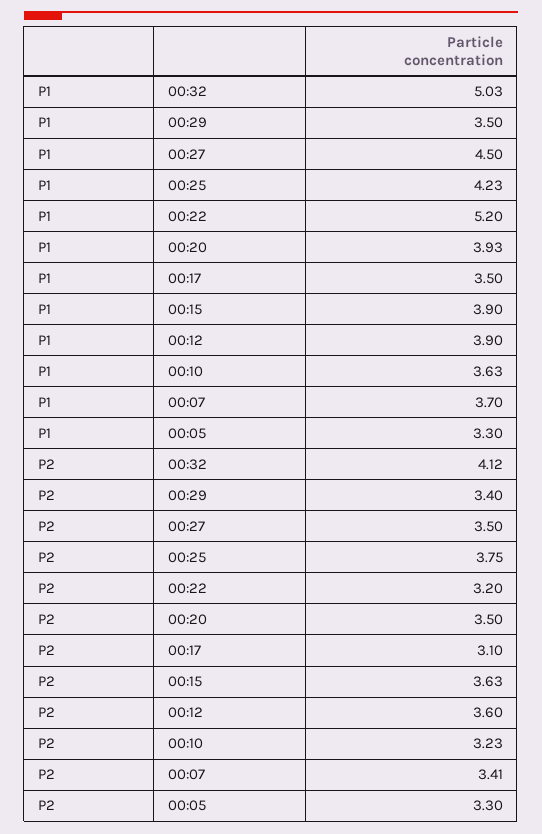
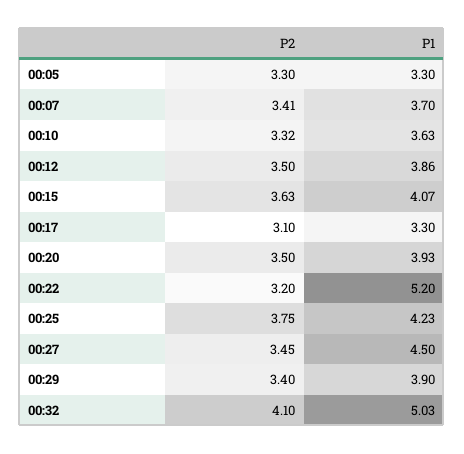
  {
    "P1": {
      "00:32": 5.03,
-     "00:29": 3.5,
+     "00:29": 3.9,
      "00:27": 4.5,
      "00:25": 4.23,
      "00:22": 5.2,
      "00:20": 3.93,
-     "00:17": 3.5,
+     "00:17": 3.3,
-     "00:15": 3.9,
+     "00:15": 4.07,
-     "00:12": 3.9,
+     "00:12": 3.86,
      "00:10": 3.63,
      "00:07": 3.7,
      "00:05": 3.3
    },
    "P2": {
-     "00:32": 4.12,
+     "00:32": 4.1,
      "00:29": 3.4,
-     "00:27": 3.5,
+     "00:27": 3.45,
      "00:25": 3.75,
      "00:22": 3.2,
      "00:20": 3.5,
      "00:17": 3.1,
      "00:15": 3.63,
-     "00:12": 3.6,
+     "00:12": 3.5,
-     "00:10": 3.23,
+     "00:10": 3.32,
      "00:07": 3.41,
      "00:05": 3.3
    }
  }

